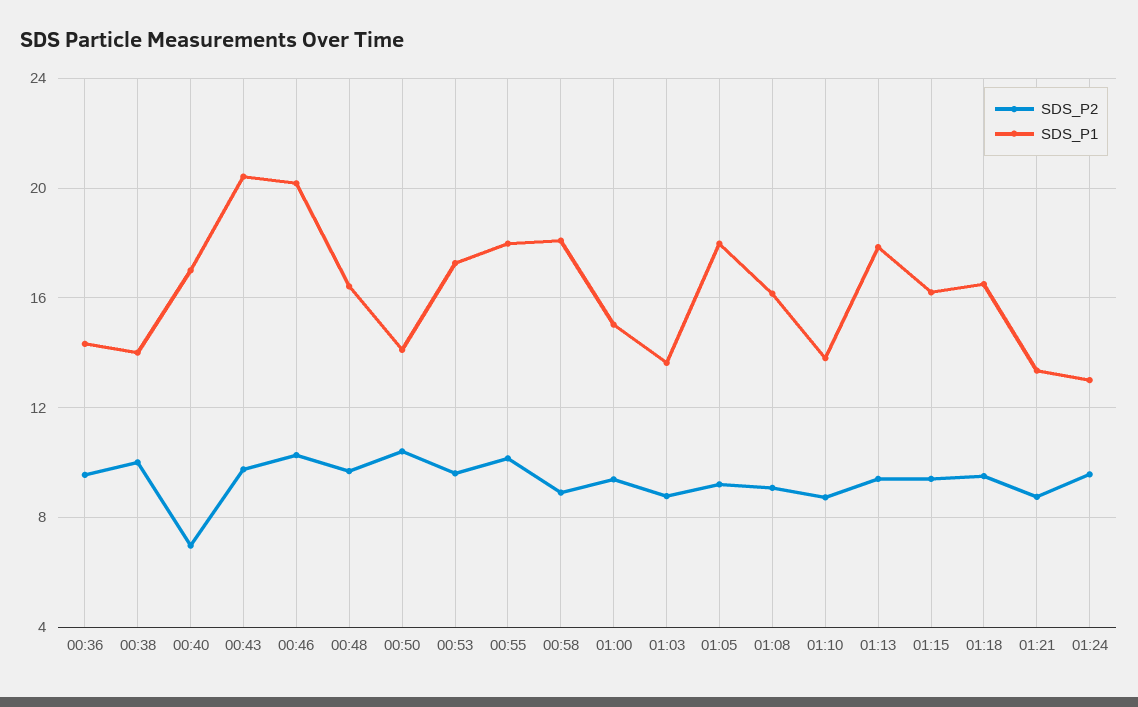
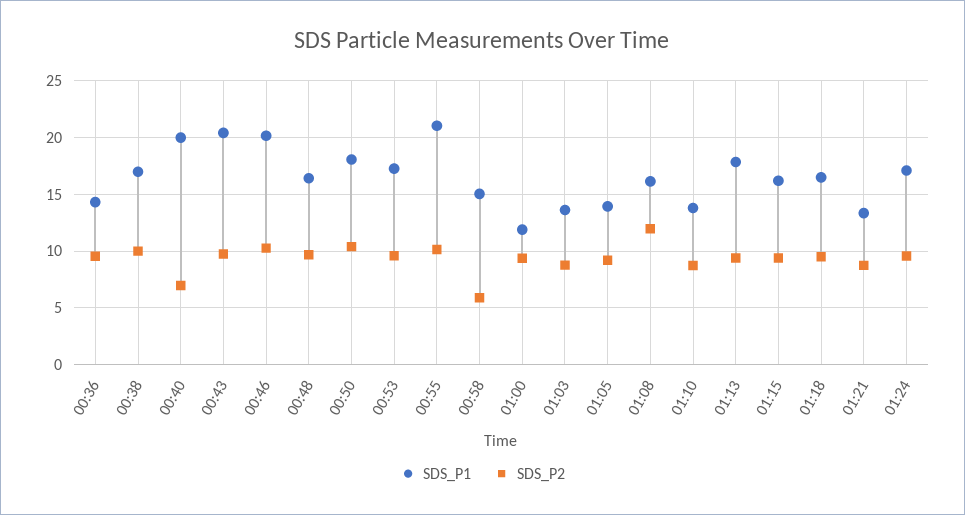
  {
    "SDS_P2": {
      "00:36": 9.5,
      "00:38": 10,
      "00:40": 7,
      "00:43": 10,
      "00:46": 10.5,
      "00:48": 9.5,
      "00:50": 10.5,
      "00:53": 9.5,
      "00:55": 10,
-     "00:58": 9,
+     "00:58": 6,
      "01:00": 9.5,
      "01:03": 9,
      "01:05": 9,
-     "01:08": 9,
+     "01:08": 12,
      "01:10": 8.5,
      "01:13": 9.5,
      "01:15": 9.5,
      "01:18": 9.5,
      "01:21": 9,
      "01:24": 9.5
    },
    "SDS_P1": {
      "00:36": 14.5,
-     "00:38": 14,
+     "00:38": 17,
-     "00:40": 17,
+     "00:40": 20,
      "00:43": 20.5,
      "00:46": 20,
      "00:48": 16.5,
-     "00:50": 14,
+     "00:50": 18,
      "00:53": 17.5,
-     "00:55": 18,
+     "00:55": 21,
-     "00:58": 18,
+     "00:58": 15,
-     "01:00": 15,
+     "01:00": 12,
      "01:03": 13.5,
-     "01:05": 18,
+     "01:05": 14,
      "01:08": 16,
      "01:10": 14,
      "01:13": 18,
      "01:15": 16,
      "01:18": 16.5,
      "01:21": 13.5,
-     "01:24": 13
+     "01:24": 17
    }
  }

